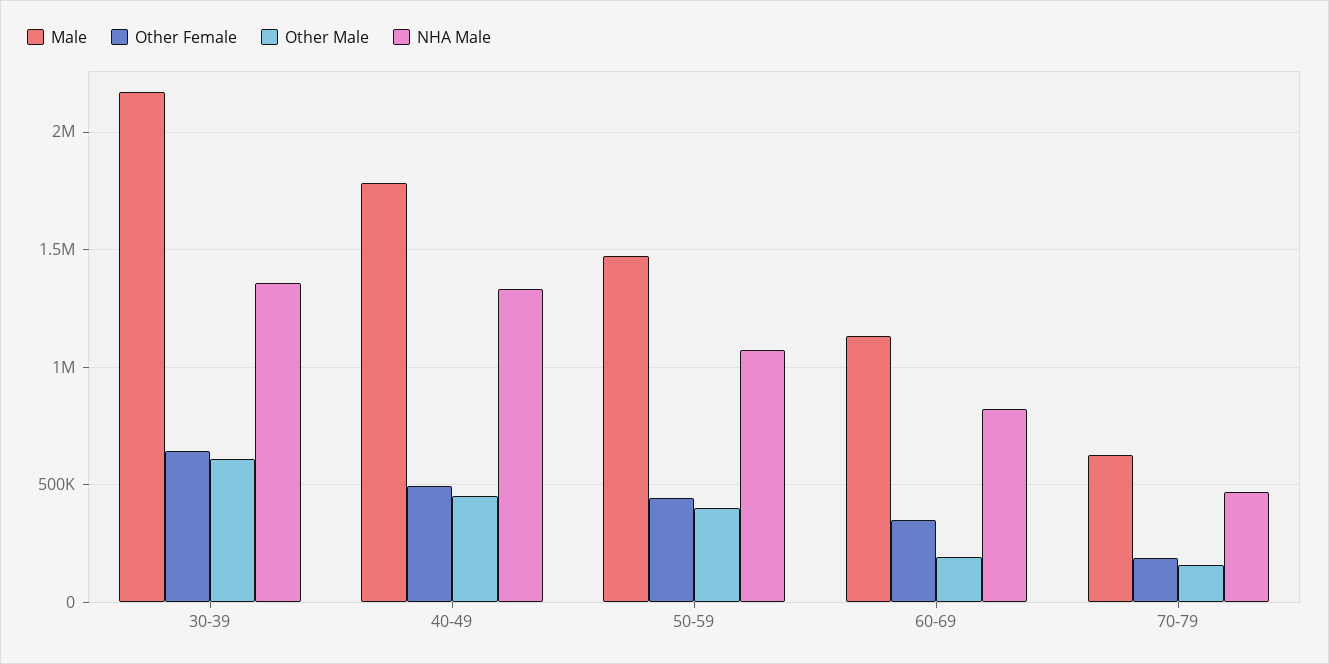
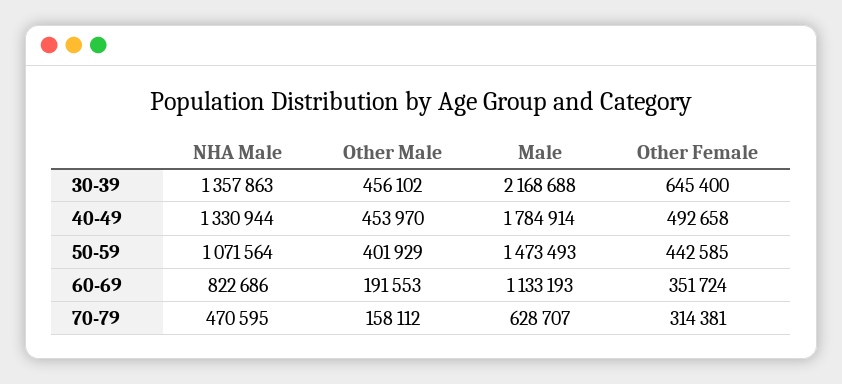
  {
    "Male": {
      "30-39": 2168688,
      "40-49": 1784914,
      "50-59": 1473493,
      "60-69": 1133193,
      "70-79": 628707
    },
    "Other Female": {
      "30-39": 645400,
      "40-49": 492658,
      "50-59": 442585,
      "60-69": 351724,
-     "70-79": 200000
+     "70-79": 314381
    },
    "Other Male": {
-     "30-39": 600000,
+     "30-39": 456102,
      "40-49": 453970,
      "50-59": 401929,
      "60-69": 191553,
      "70-79": 158112
    },
    "NHA Male": {
      "30-39": 1357863,
      "40-49": 1330944,
      "50-59": 1071564,
      "60-69": 822686,
      "70-79": 470595
    }
  }

